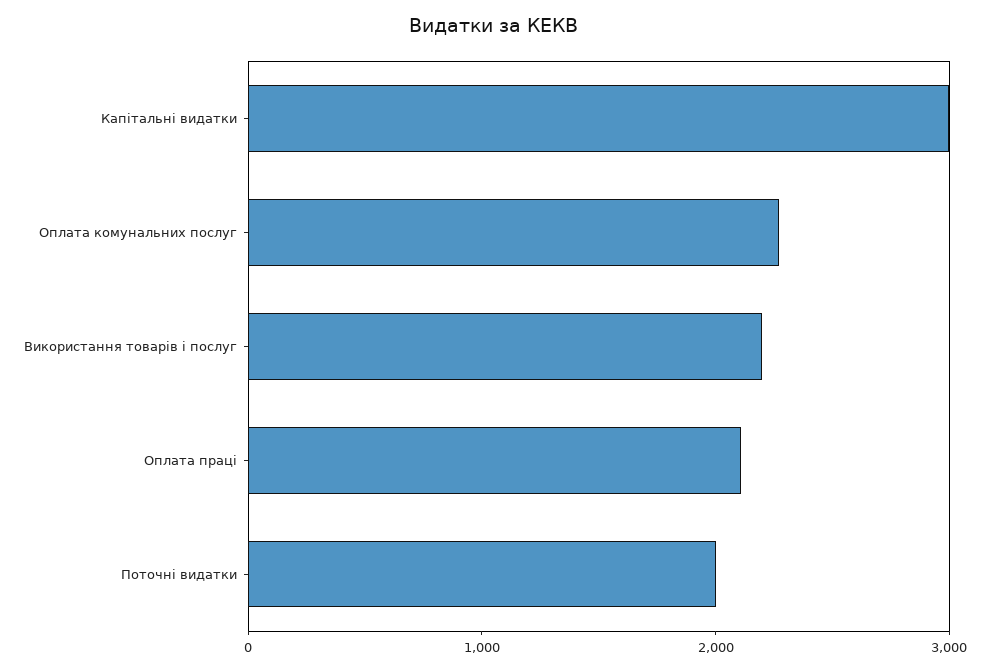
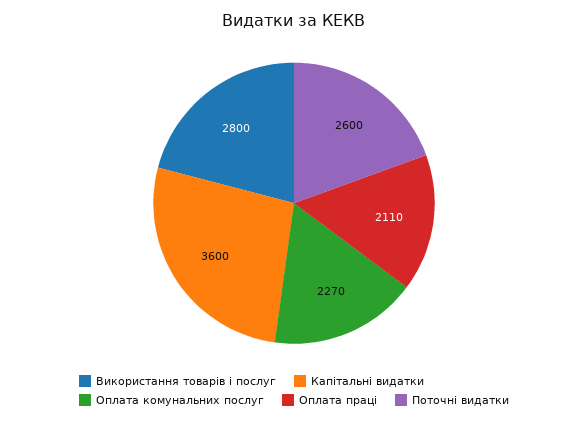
  {
-   "Капітальні видатки": 3000,
+   "Капітальні видатки": 3600,
    "Оплата комунальних послуг": 2270,
-   "Використання товарів і послуг": 2200,
+   "Використання товарів і послуг": 2800,
    "Оплата праці": 2110,
-   "Поточні видатки": 2000
+   "Поточні видатки": 2600
  }

